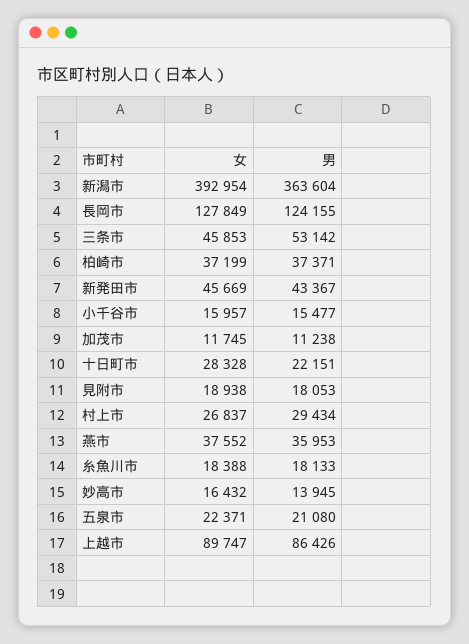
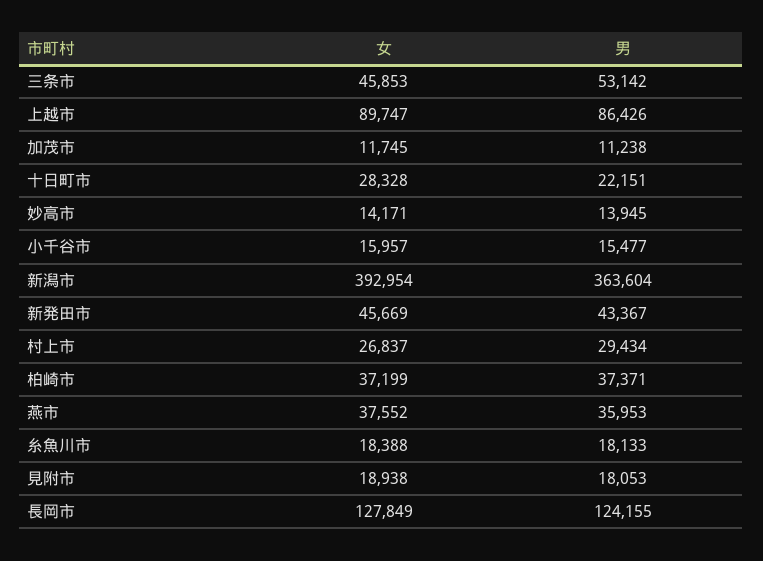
  {
    "女": {
      "新潟市": 392954,
      "長岡市": 127849,
      "三条市": 45853,
      "柏崎市": 37199,
      "新発田市": 45669,
      "小千谷市": 15957,
      "加茂市": 11745,
      "十日町市": 28328,
      "見附市": 18938,
      "村上市": 26837,
      "燕市": 37552,
      "糸魚川市": 18388,
-     "妙高市": 16432,
+     "妙高市": 14171,
-     "五泉市": 22371,
      "上越市": 89747
    },
    "男": {
      "新潟市": 363604,
      "長岡市": 124155,
      "三条市": 53142,
      "柏崎市": 37371,
      "新発田市": 43367,
      "小千谷市": 15477,
      "加茂市": 11238,
      "十日町市": 22151,
      "見附市": 18053,
      "村上市": 29434,
      "燕市": 35953,
      "糸魚川市": 18133,
      "妙高市": 13945,
-     "五泉市": 21080,
      "上越市": 86426
    }
  }

